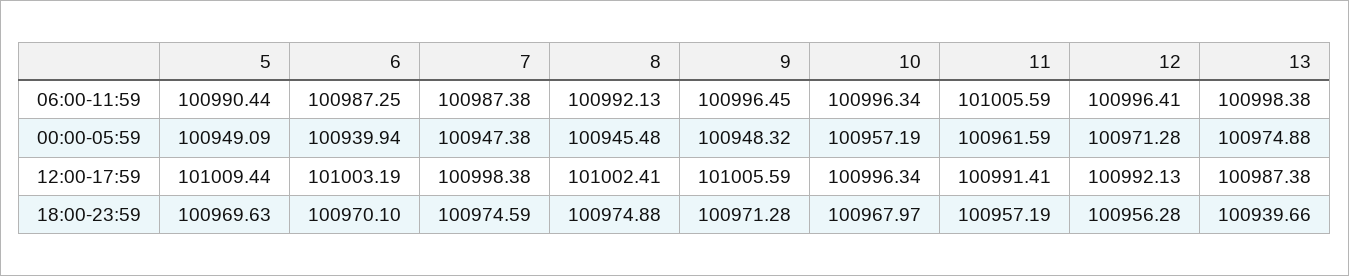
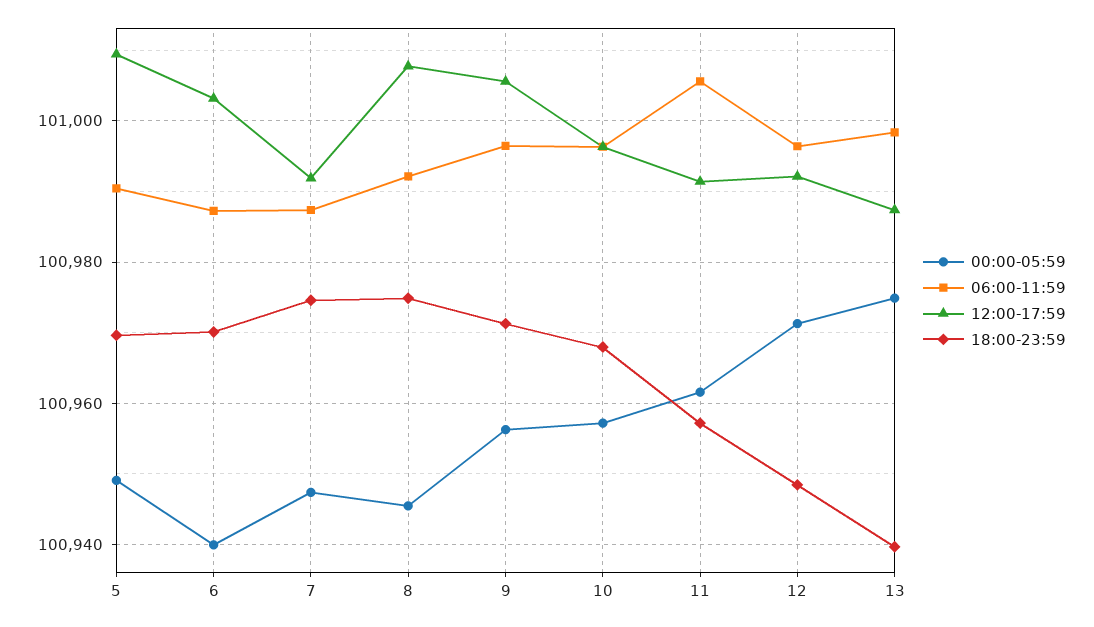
  {
    "06:00-11:59": {
      "5": 100990.44,
      "6": 100987.25,
      "7": 100987.38,
      "8": 100992.13,
      "9": 100996.45,
      "10": 100996.34,
      "11": 101005.59,
      "12": 100996.41,
      "13": 100998.38
    },
    "00:00-05:59": {
      "5": 100949.09,
      "6": 100939.94,
      "7": 100947.38,
      "8": 100945.48,
-     "9": 100948.32,
+     "9": 100956,
      "10": 100957.19,
      "11": 100961.59,
      "12": 100971.28,
      "13": 100974.88
    },
    "12:00-17:59": {
      "5": 101009.44,
      "6": 101003.19,
-     "7": 100998.38,
+     "7": 100992,
-     "8": 101002.41,
+     "8": 101008,
      "9": 101005.59,
      "10": 100996.34,
      "11": 100991.41,
      "12": 100992.13,
      "13": 100987.38
    },
    "18:00-23:59": {
      "5": 100969.63,
      "6": 100970.1,
      "7": 100974.59,
      "8": 100974.88,
      "9": 100971.28,
      "10": 100967.97,
      "11": 100957.19,
-     "12": 100956.28,
+     "12": 100948,
      "13": 100939.66
    }
  }

